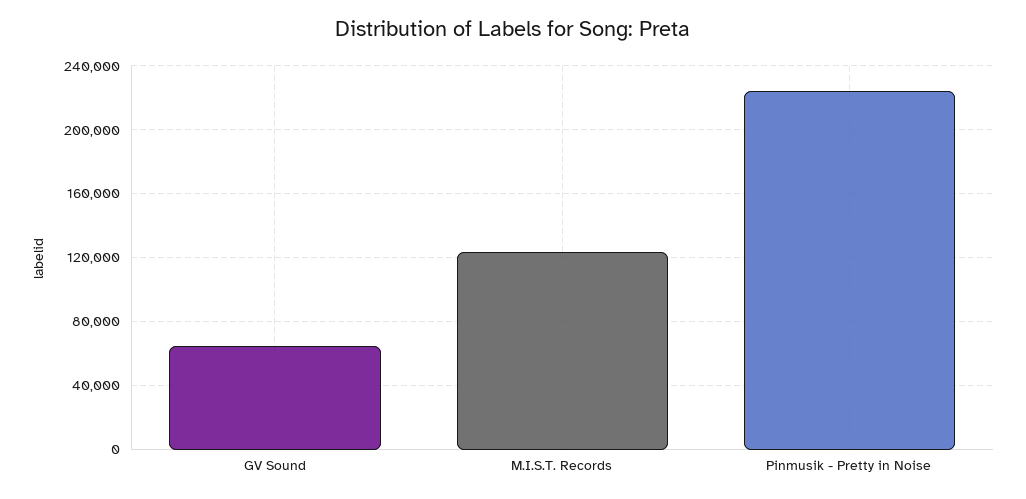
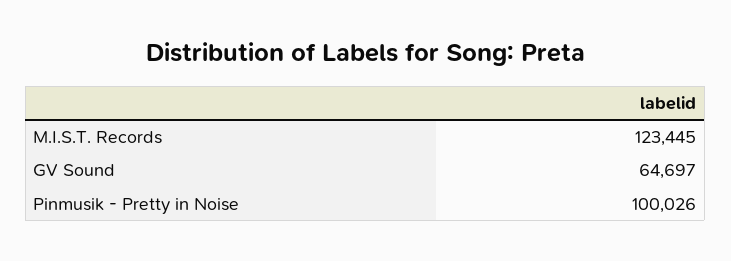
  {
    "GV Sound": 64697,
    "M.I.S.T. Records": 123445,
-   "Pinmusik - Pretty in Noise": 225000
+   "Pinmusik - Pretty in Noise": 100026
  }

